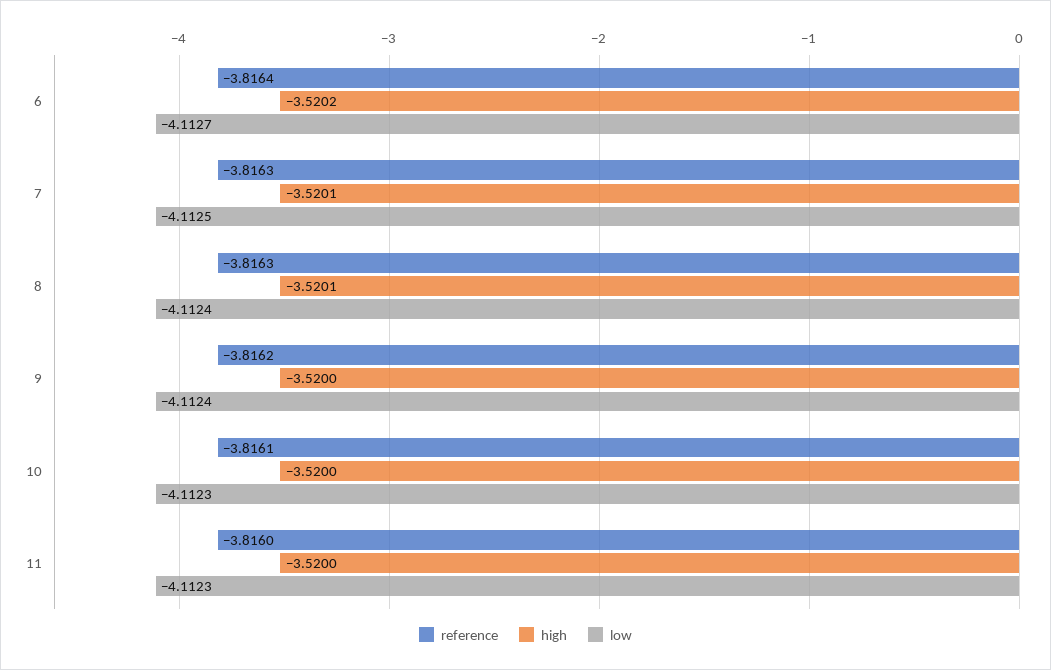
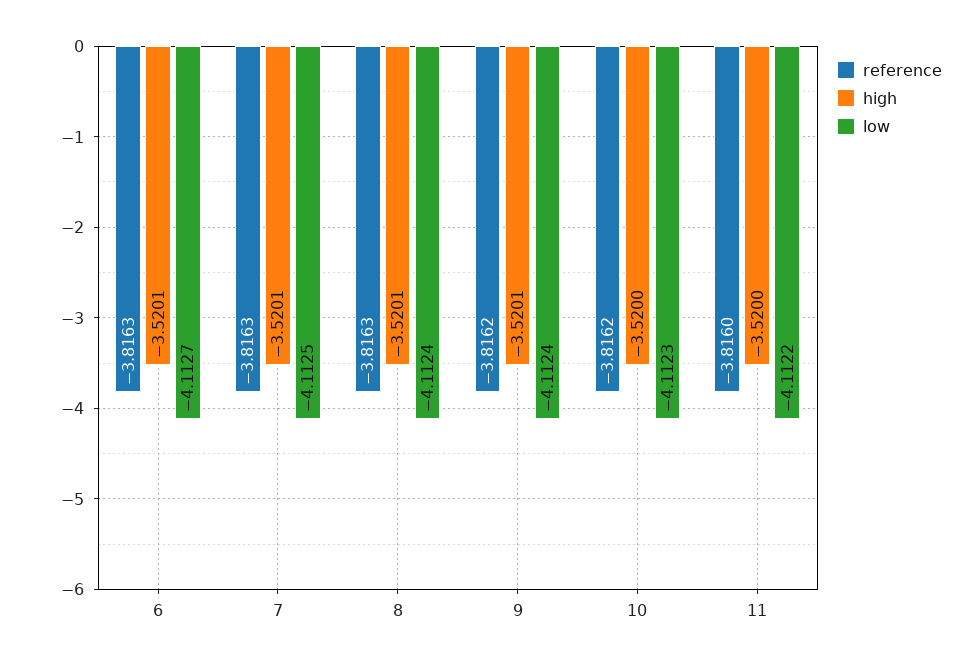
  {
    "reference": {
-     "6": -3.8164,
+     "6": -3.8163,
      "7": -3.8163,
      "8": -3.8163,
      "9": -3.8162,
-     "10": -3.8161,
+     "10": -3.8162,
      "11": -3.816
    },
    "high": {
-     "6": -3.5202,
+     "6": -3.5201,
      "7": -3.5201,
      "8": -3.5201,
-     "9": -3.52,
+     "9": -3.5201,
      "10": -3.52,
      "11": -3.52
    },
    "low": {
      "6": -4.1127,
      "7": -4.1125,
      "8": -4.1124,
      "9": -4.1124,
      "10": -4.1123,
-     "11": -4.1123
+     "11": -4.1122
    }
  }

